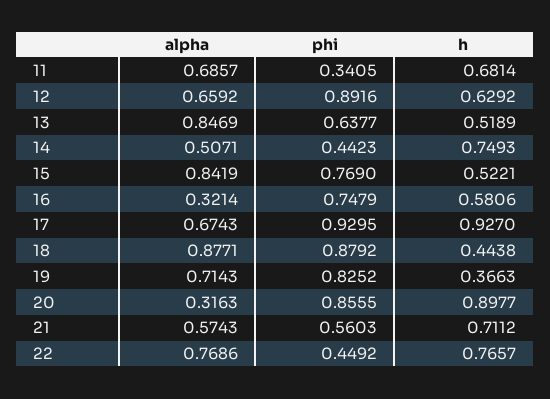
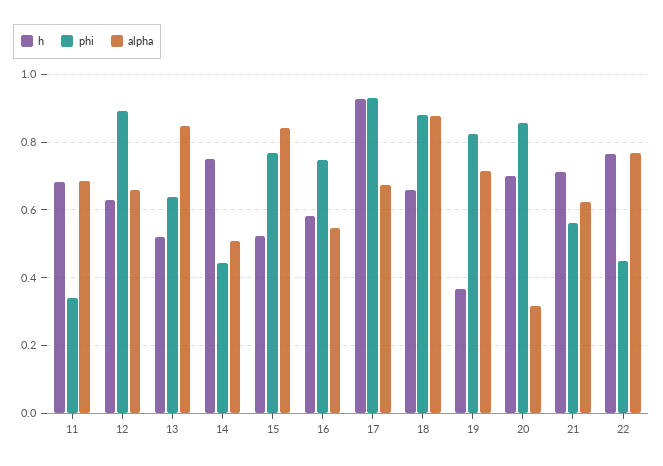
  {
    "alpha": {
      "11": 0.6857,
      "12": 0.6592,
      "13": 0.8469,
      "14": 0.5071,
      "15": 0.8419,
-     "16": 0.3214,
+     "16": 0.54,
      "17": 0.6743,
      "18": 0.8771,
      "19": 0.7143,
      "20": 0.3163,
-     "21": 0.5743,
+     "21": 0.62,
      "22": 0.7686
    },
    "phi": {
      "11": 0.3405,
      "12": 0.8916,
      "13": 0.6377,
      "14": 0.4423,
      "15": 0.769,
      "16": 0.7479,
      "17": 0.9295,
      "18": 0.8792,
      "19": 0.8252,
      "20": 0.8555,
      "21": 0.5603,
      "22": 0.4492
    },
    "h": {
      "11": 0.6814,
      "12": 0.6292,
      "13": 0.5189,
      "14": 0.7493,
      "15": 0.5221,
      "16": 0.5806,
      "17": 0.927,
-     "18": 0.4438,
+     "18": 0.66,
      "19": 0.3663,
-     "20": 0.8977,
+     "20": 0.7,
      "21": 0.7112,
      "22": 0.7657
    }
  }

